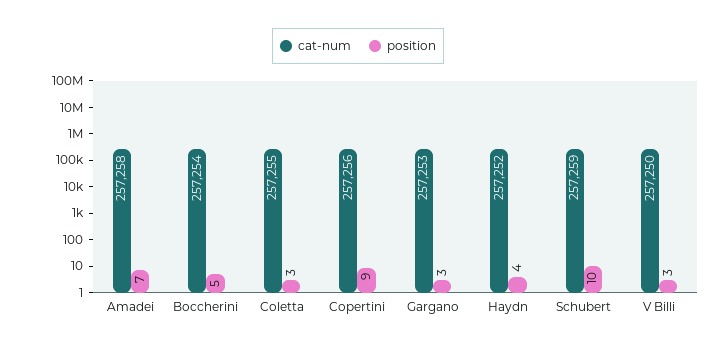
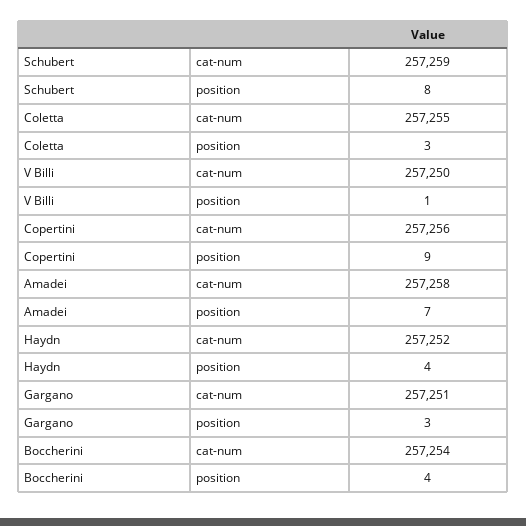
  {
    "cat-num": {
      "Amadei": 257258,
      "Boccherini": 257254,
      "Coletta": 257255,
      "Copertini": 257256,
-     "Gargano": 257253,
+     "Gargano": 257251,
      "Haydn": 257252,
      "Schubert": 257259,
      "V Billi": 257250
    },
    "position": {
      "Amadei": 7,
-     "Boccherini": 5,
+     "Boccherini": 4,
      "Coletta": 3,
      "Copertini": 9,
      "Gargano": 3,
      "Haydn": 4,
-     "Schubert": 10,
+     "Schubert": 8,
-     "V Billi": 3
+     "V Billi": 1
    }
  }

